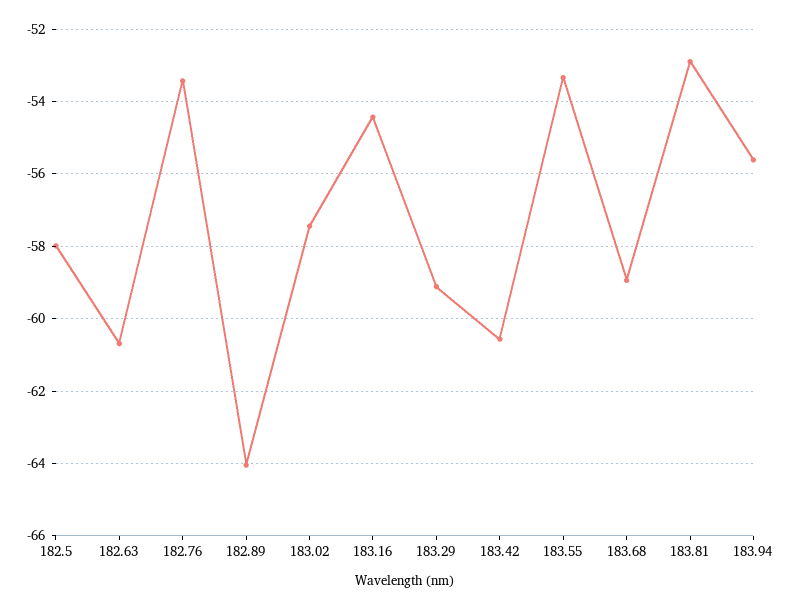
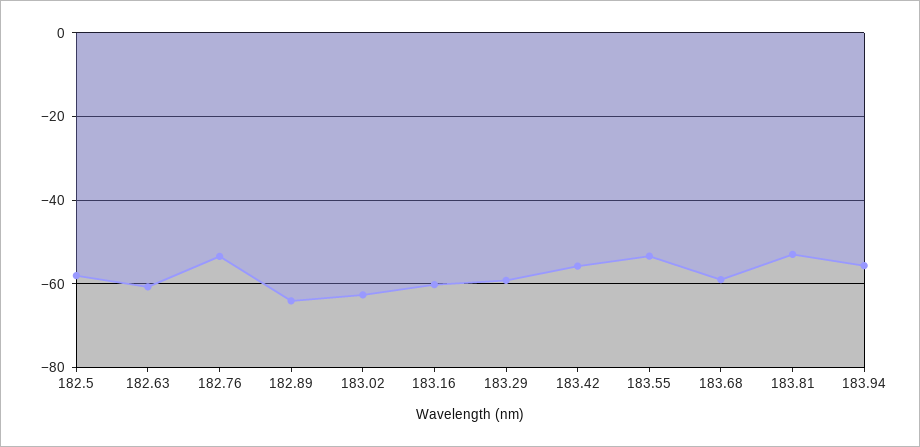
  {
    "182.5": -58,
    "182.63": -60.6,
    "182.76": -53.4,
    "182.89": -64,
-   "183.02": -57.4,
+   "183.02": -62,
-   "183.16": -54.4,
+   "183.16": -60,
    "183.29": -59.2,
-   "183.42": -60.6,
+   "183.42": -56,
    "183.55": -53.4,
    "183.68": -59,
    "183.81": -53,
    "183.94": -55.6
  }

